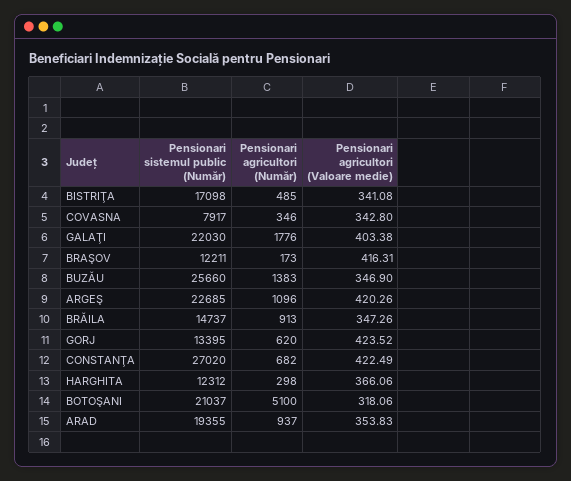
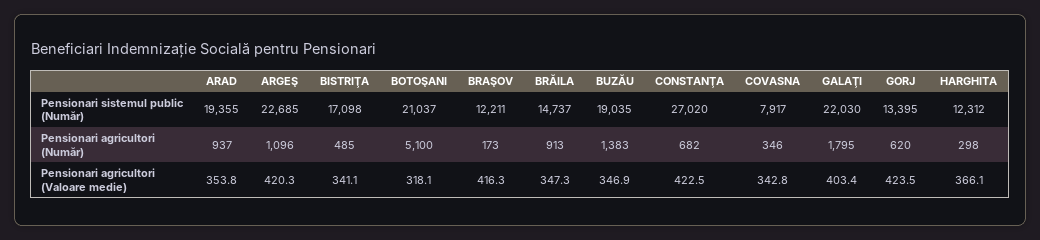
  {
    "Pensionari sistemul public (Număr)": {
      "BISTRIŢA": 17098,
      "COVASNA": 7917,
      "GALAŢI": 22030,
      "BRAŞOV": 12211,
-     "BUZĂU": 25660,
+     "BUZĂU": 19035,
      "ARGEŞ": 22685,
      "BRĂILA": 14737,
      "GORJ": 13395,
      "CONSTANŢA": 27020,
      "HARGHITA": 12312,
      "BOTOŞANI": 21037,
      "ARAD": 19355
    },
    "Pensionari agricultori (Număr)": {
      "BISTRIŢA": 485,
      "COVASNA": 346,
-     "GALAŢI": 1776,
+     "GALAŢI": 1795,
      "BRAŞOV": 173,
      "BUZĂU": 1383,
      "ARGEŞ": 1096,
      "BRĂILA": 913,
      "GORJ": 620,
      "CONSTANŢA": 682,
      "HARGHITA": 298,
      "BOTOŞANI": 5100,
      "ARAD": 937
    },
    "Pensionari agricultori (Valoare medie)": {
      "BISTRIŢA": 341.08,
      "COVASNA": 342.8,
      "GALAŢI": 403.38,
      "BRAŞOV": 416.31,
      "BUZĂU": 346.9,
      "ARGEŞ": 420.26,
      "BRĂILA": 347.26,
      "GORJ": 423.52,
      "CONSTANŢA": 422.49,
      "HARGHITA": 366.06,
      "BOTOŞANI": 318.06,
      "ARAD": 353.83
    }
  }

